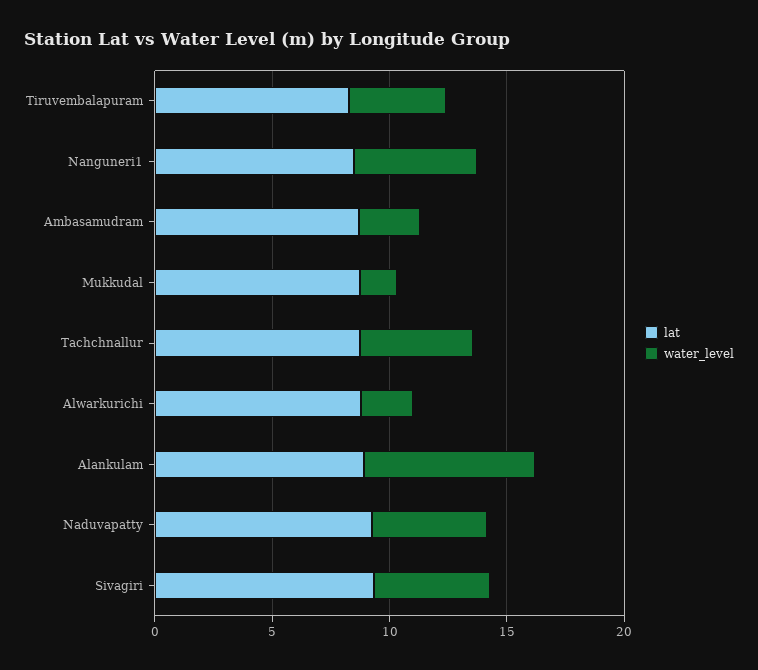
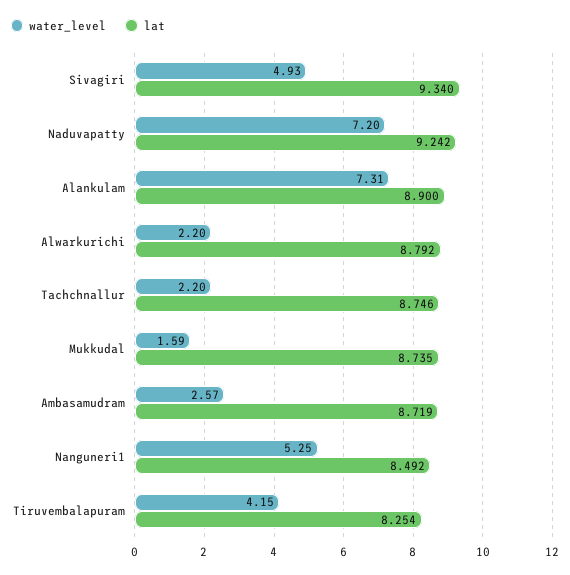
  {
    "lat": {
      "Tiruvembalapuram": 8.254,
      "Nanguneri1": 8.492,
      "Ambasamudram": 8.719,
      "Mukkudal": 8.735,
      "Tachchnallur": 8.746,
      "Alwarkurichi": 8.792,
      "Alankulam": 8.9,
      "Naduvapatty": 9.242,
      "Sivagiri": 9.34
    },
    "water_level": {
      "Tiruvembalapuram": 4.15,
      "Nanguneri1": 5.25,
      "Ambasamudram": 2.57,
      "Mukkudal": 1.59,
-     "Tachchnallur": 5,
+     "Tachchnallur": 2.2,
      "Alwarkurichi": 2.2,
      "Alankulam": 7.31,
-     "Naduvapatty": 5,
+     "Naduvapatty": 7.2,
      "Sivagiri": 4.93
    }
  }

